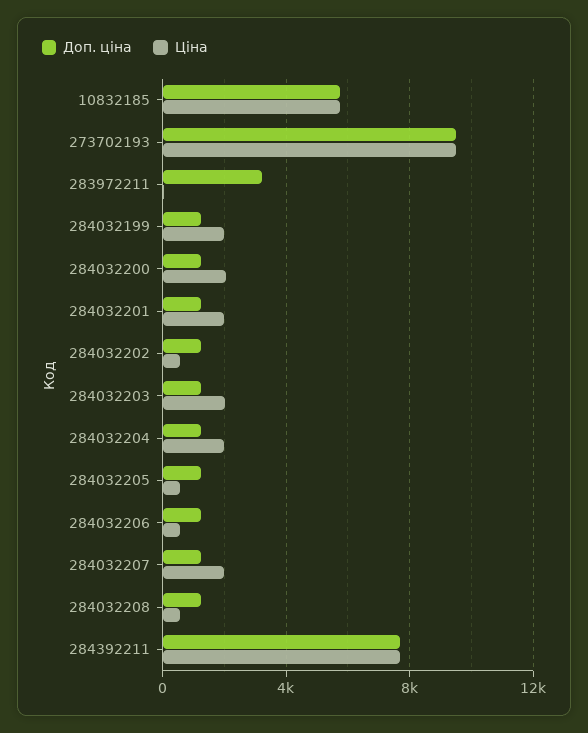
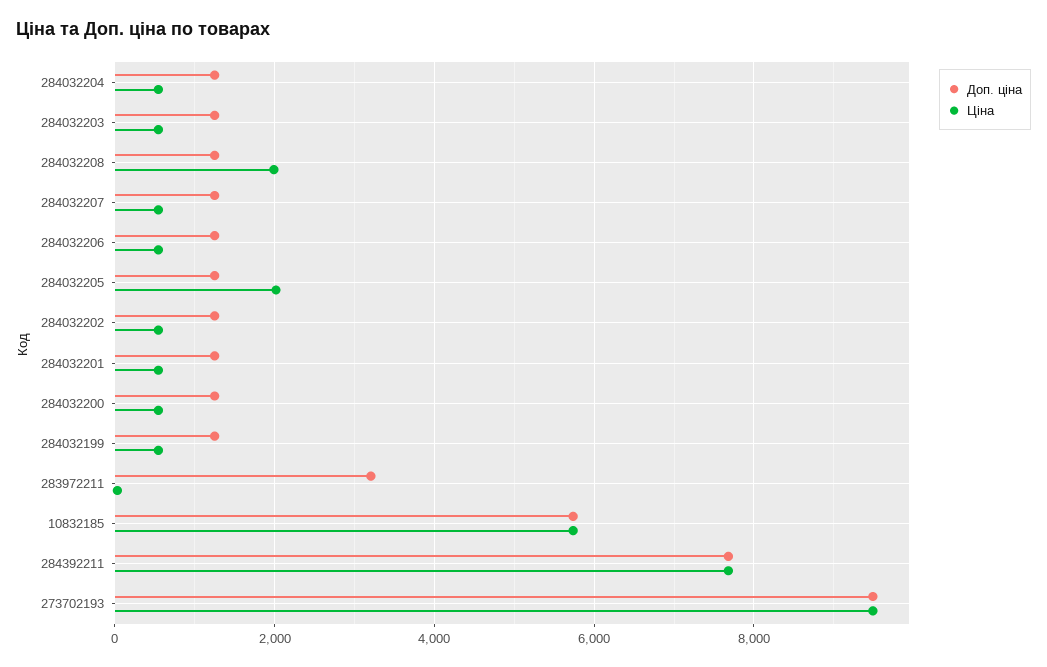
  {
    "Доп. ціна": {
      "10832185": 5800,
      "273702193": 9400,
      "283972211": 3200,
      "284032199": 1200,
      "284032200": 1200,
      "284032201": 1200,
      "284032202": 1200,
      "284032203": 1200,
      "284032204": 1200,
      "284032205": 1200,
      "284032206": 1200,
      "284032207": 1200,
      "284032208": 1200,
      "284392211": 7600
    },
    "Ціна": {
      "10832185": 5800,
      "273702193": 9400,
      "283972211": 0,
-     "284032199": 2000,
+     "284032199": 600,
-     "284032200": 2000,
+     "284032200": 600,
-     "284032201": 2000,
+     "284032201": 600,
      "284032202": 600,
-     "284032203": 2000,
+     "284032203": 600,
-     "284032204": 2000,
+     "284032204": 600,
-     "284032205": 500,
+     "284032205": 2000,
      "284032206": 600,
-     "284032207": 2000,
+     "284032207": 600,
-     "284032208": 500,
+     "284032208": 2000,
      "284392211": 7600
    }
  }

